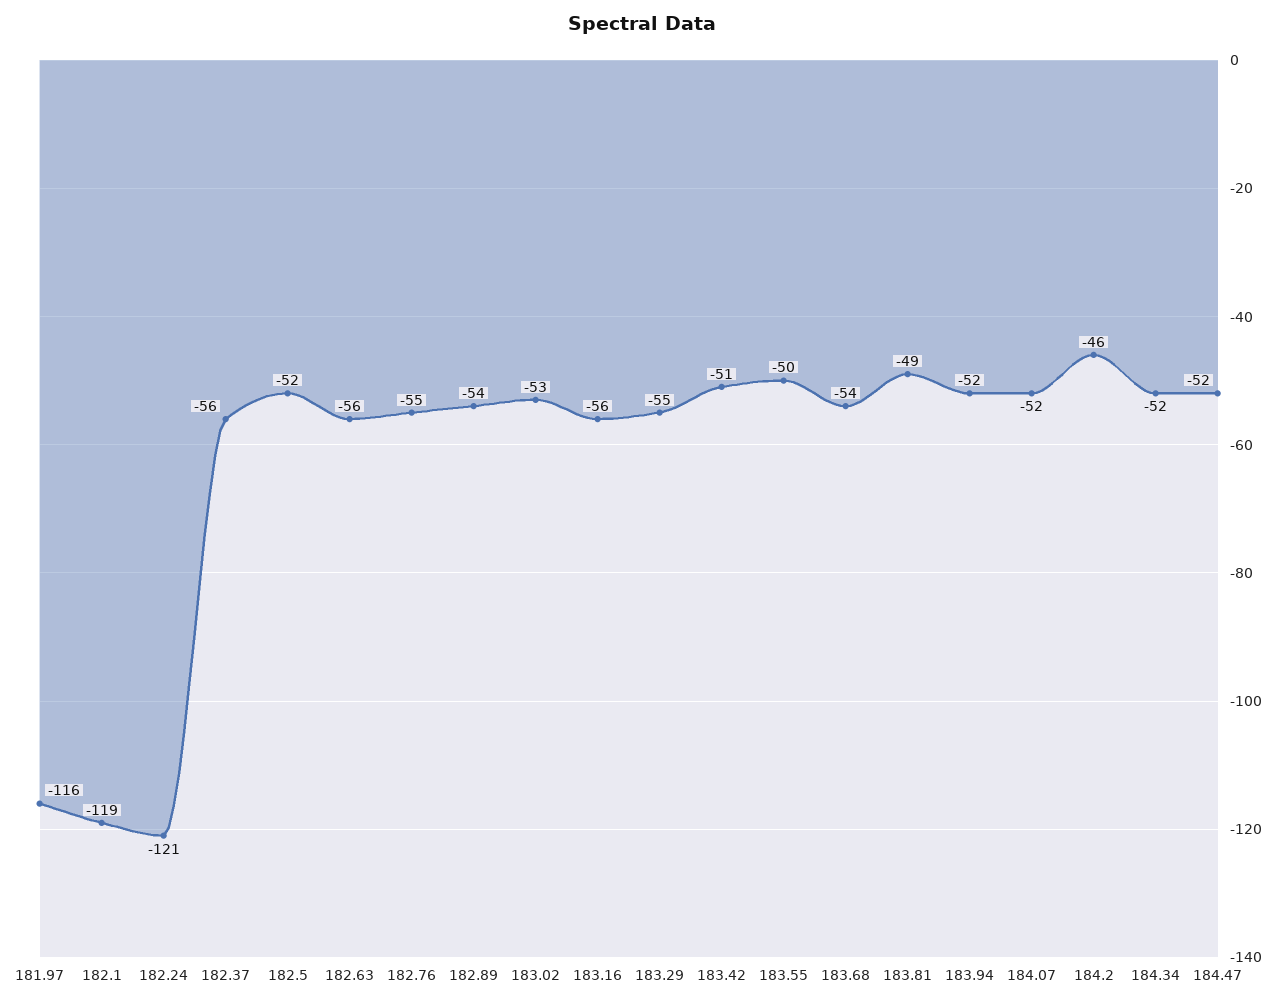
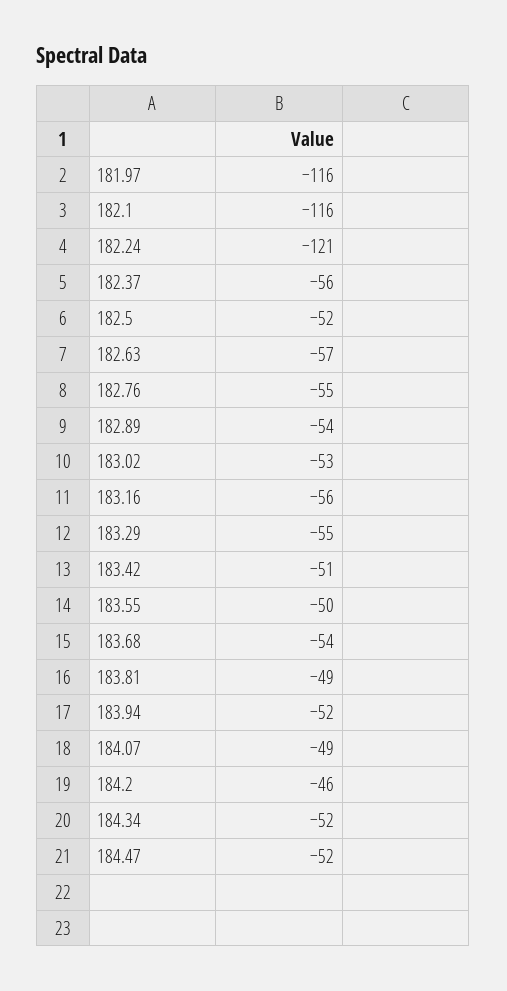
  {
    "181.97": -116,
-   "182.1": -119,
+   "182.1": -116,
    "182.24": -121,
    "182.37": -56,
    "182.5": -52,
-   "182.63": -56,
+   "182.63": -57,
    "182.76": -55,
    "182.89": -54,
    "183.02": -53,
    "183.16": -56,
    "183.29": -55,
    "183.42": -51,
    "183.55": -50,
    "183.68": -54,
    "183.81": -49,
    "183.94": -52,
-   "184.07": -52,
+   "184.07": -49,
    "184.2": -46,
    "184.34": -52,
    "184.47": -52
  }

